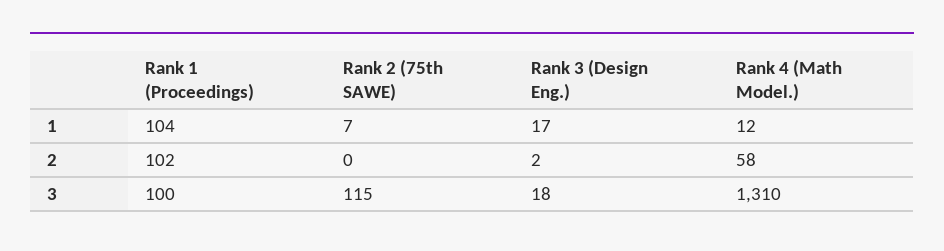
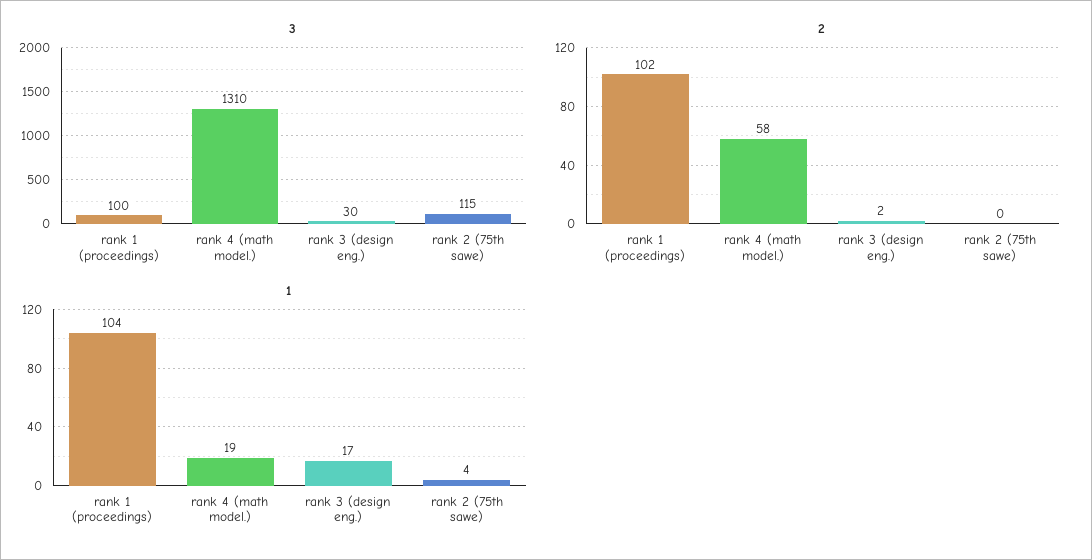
  {
    "1": {
      "Rank 1 (Proceedings)": 104,
-     "Rank 2 (75th SAWE)": 7,
+     "Rank 2 (75th SAWE)": 4,
      "Rank 3 (Design Eng.)": 17,
-     "Rank 4 (Math Model.)": 12
+     "Rank 4 (Math Model.)": 19
    },
    "2": {
      "Rank 1 (Proceedings)": 102,
      "Rank 2 (75th SAWE)": 0,
      "Rank 3 (Design Eng.)": 2,
      "Rank 4 (Math Model.)": 58
    },
    "3": {
      "Rank 1 (Proceedings)": 100,
      "Rank 2 (75th SAWE)": 115,
-     "Rank 3 (Design Eng.)": 18,
+     "Rank 3 (Design Eng.)": 30,
      "Rank 4 (Math Model.)": 1310
    }
  }

